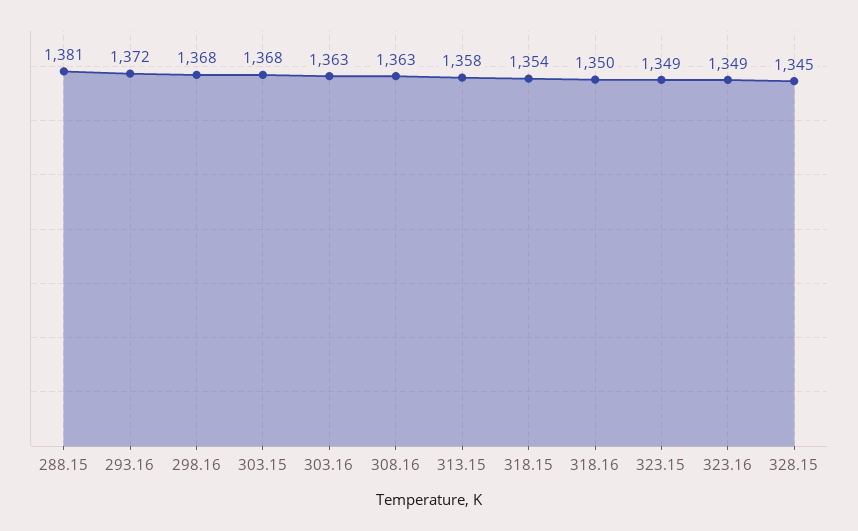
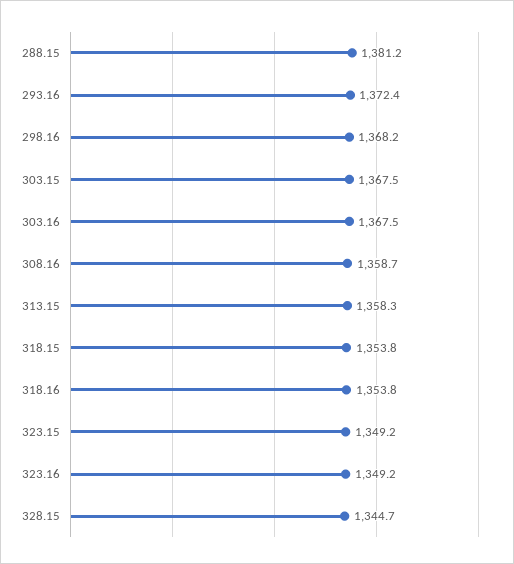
  {
    "288.15": 1381.2,
    "293.16": 1372.4,
    "298.16": 1368.2,
    "303.15": 1367.5,
-   "303.16": 1363,
+   "303.16": 1367.5,
-   "308.16": 1363,
+   "308.16": 1358.7,
    "313.15": 1358.3,
    "318.15": 1353.8,
-   "318.16": 1350,
+   "318.16": 1353.8,
    "323.15": 1349.2,
    "323.16": 1349.2,
    "328.15": 1344.7
  }

